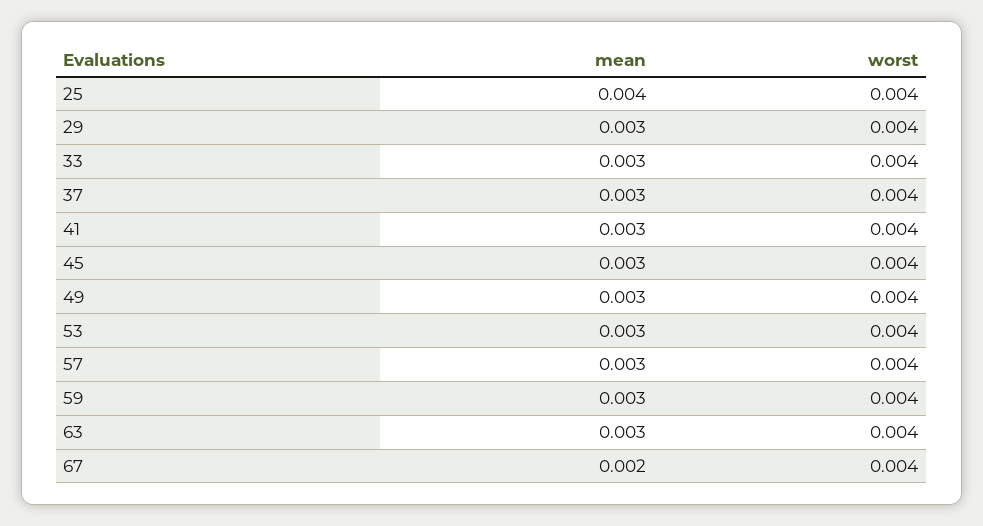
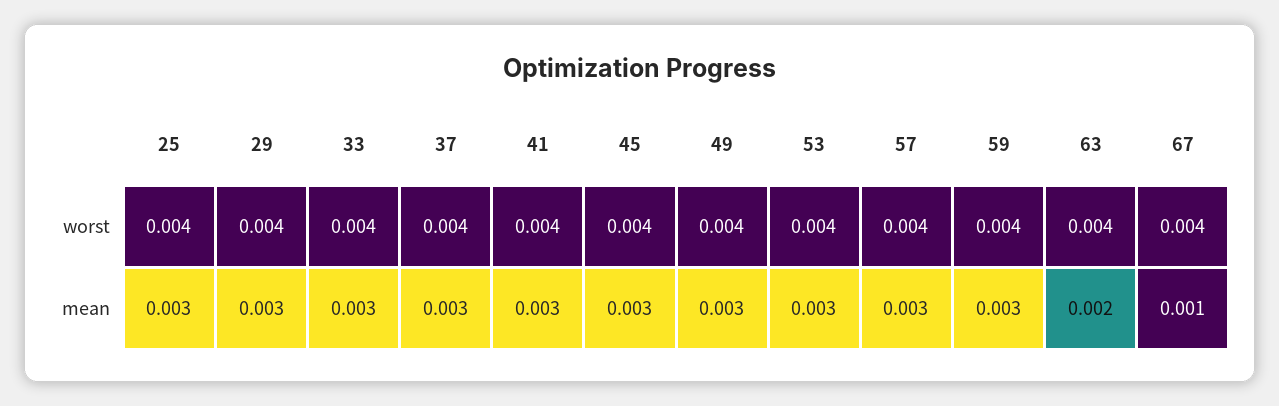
  {
    "mean": {
-     "25": 0.004,
+     "25": 0.003,
      "29": 0.003,
      "33": 0.003,
      "37": 0.003,
      "41": 0.003,
      "45": 0.003,
      "49": 0.003,
      "53": 0.003,
      "57": 0.003,
      "59": 0.003,
-     "63": 0.003,
+     "63": 0.002,
-     "67": 0.002
+     "67": 0.001
    },
    "worst": {
      "25": 0.004,
      "29": 0.004,
      "33": 0.004,
      "37": 0.004,
      "41": 0.004,
      "45": 0.004,
      "49": 0.004,
      "53": 0.004,
      "57": 0.004,
      "59": 0.004,
      "63": 0.004,
      "67": 0.004
    }
  }

